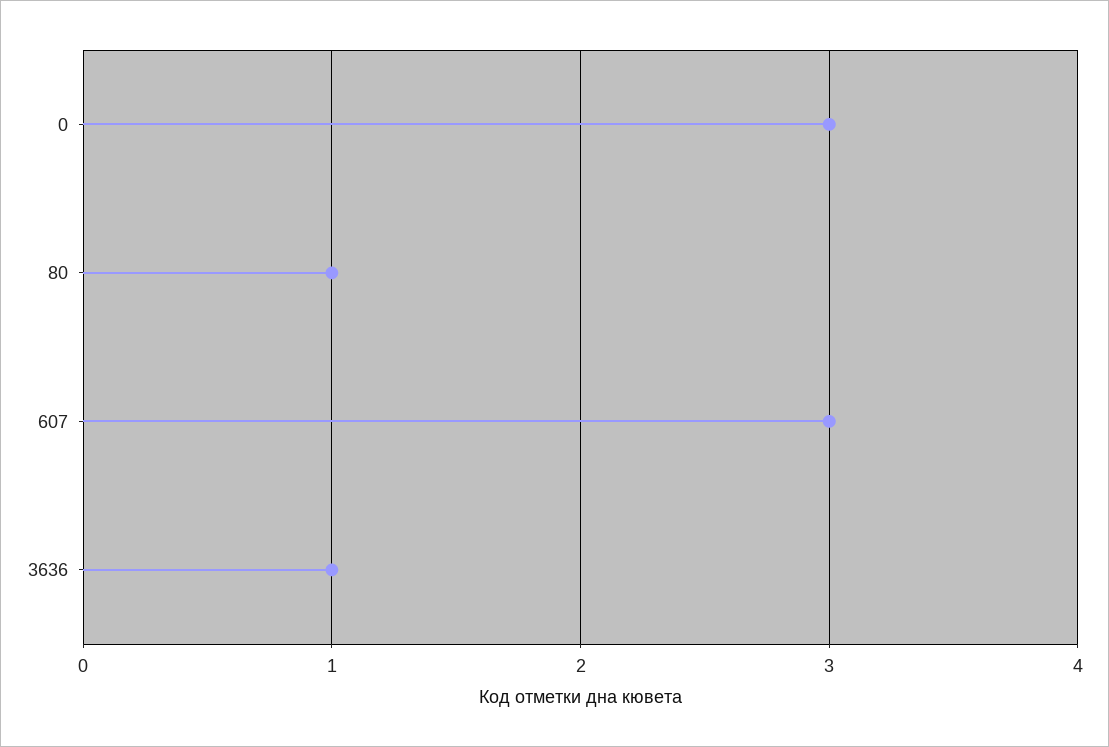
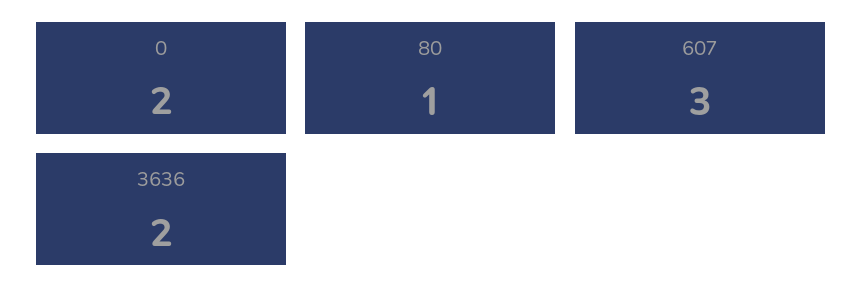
  {
-   "0": 3,
+   "0": 2,
    "80": 1,
    "607": 3,
-   "3636": 1
+   "3636": 2
  }

